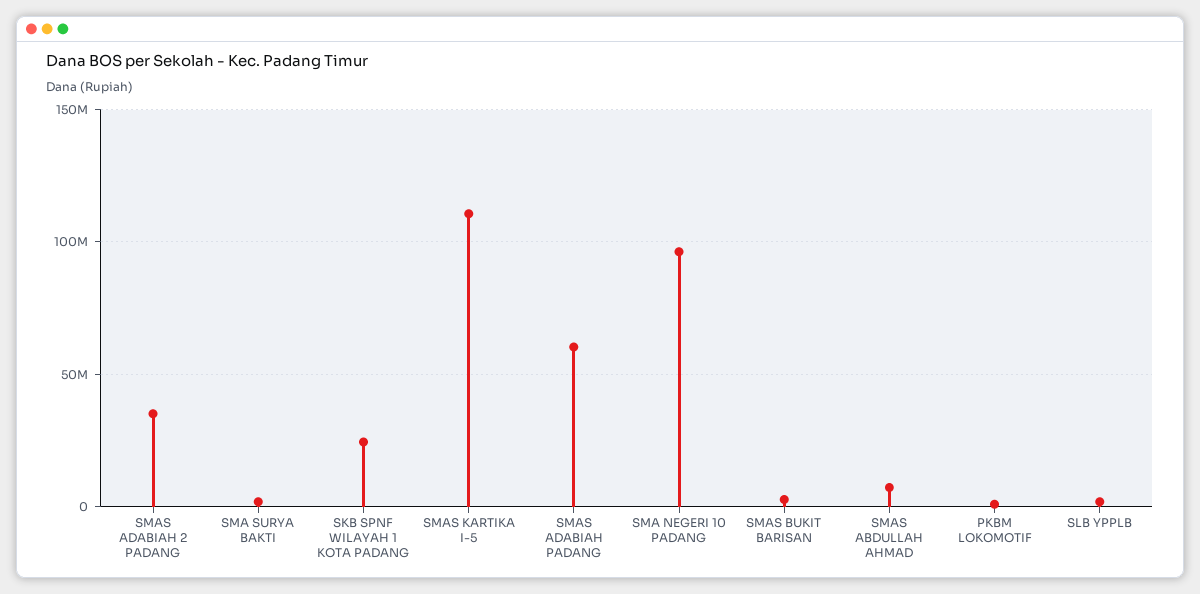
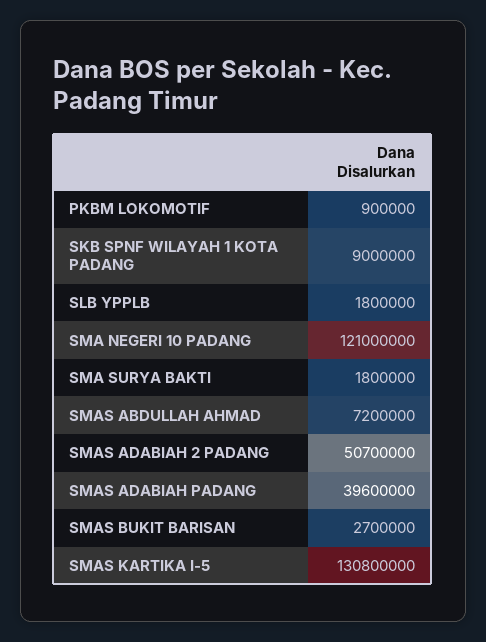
  {
-   "SMAS ADABIAH 2 PADANG": 35000000,
+   "SMAS ADABIAH 2 PADANG": 50700000,
    "SMA SURYA BAKTI": 1800000,
-   "SKB SPNF WILAYAH 1 KOTA PADANG": 25000000,
+   "SKB SPNF WILAYAH 1 KOTA PADANG": 9000000,
-   "SMAS KARTIKA I-5": 110000000,
+   "SMAS KARTIKA I-5": 130800000,
-   "SMAS ADABIAH PADANG": 60000000,
+   "SMAS ADABIAH PADANG": 39600000,
-   "SMA NEGERI 10 PADANG": 95000000,
+   "SMA NEGERI 10 PADANG": 121000000,
    "SMAS BUKIT BARISAN": 2700000,
    "SMAS ABDULLAH AHMAD": 7200000,
    "PKBM LOKOMOTIF": 900000,
    "SLB YPPLB": 1800000
  }

